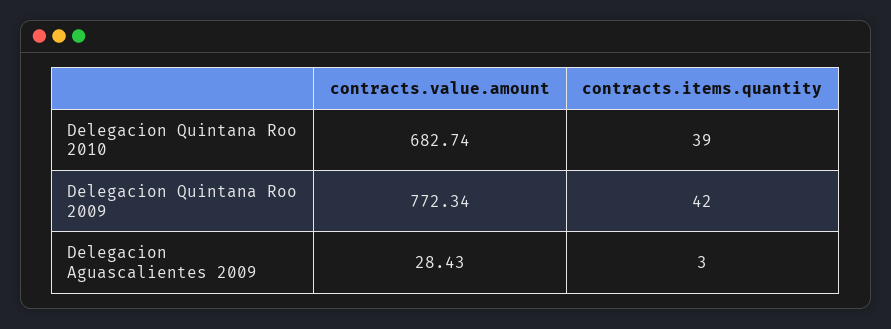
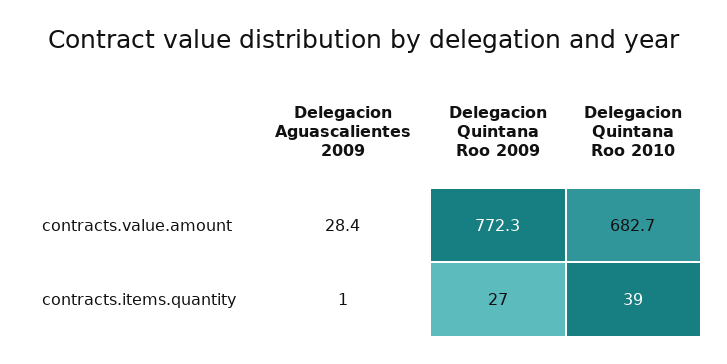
  {
    "contracts.value.amount": {
      "Delegacion Quintana Roo 2010": 682.74,
      "Delegacion Quintana Roo 2009": 772.34,
      "Delegacion Aguascalientes 2009": 28.43
    },
    "contracts.items.quantity": {
      "Delegacion Quintana Roo 2010": 39,
-     "Delegacion Quintana Roo 2009": 42,
+     "Delegacion Quintana Roo 2009": 27,
-     "Delegacion Aguascalientes 2009": 3
+     "Delegacion Aguascalientes 2009": 1
    }
  }

